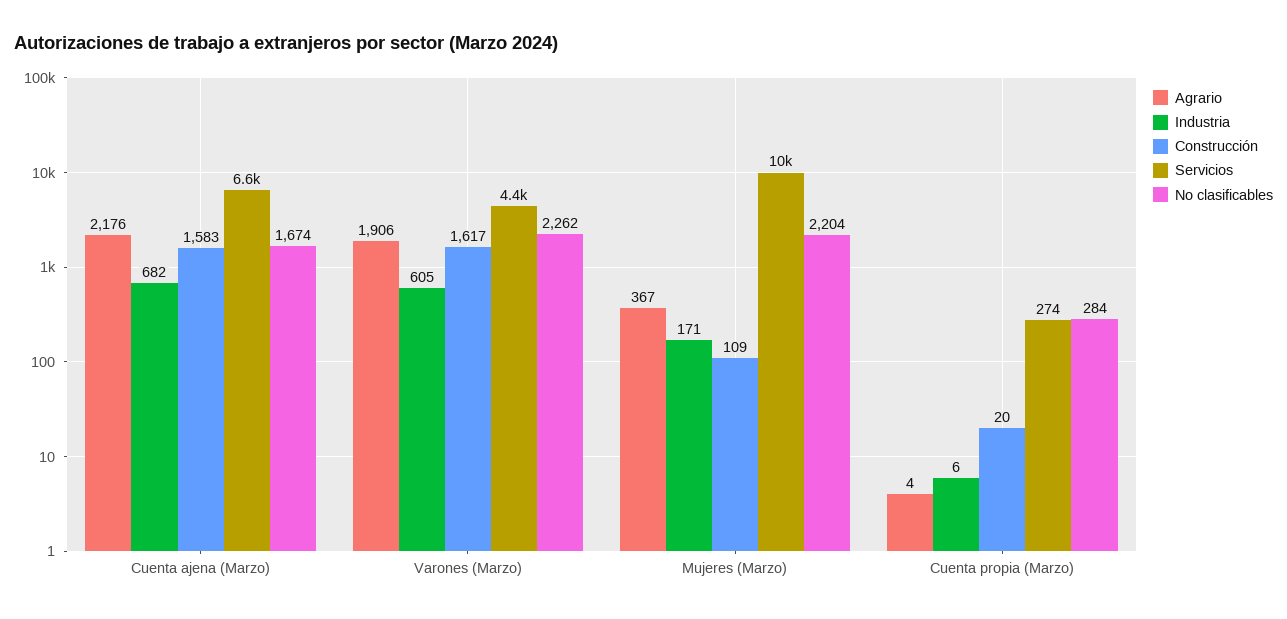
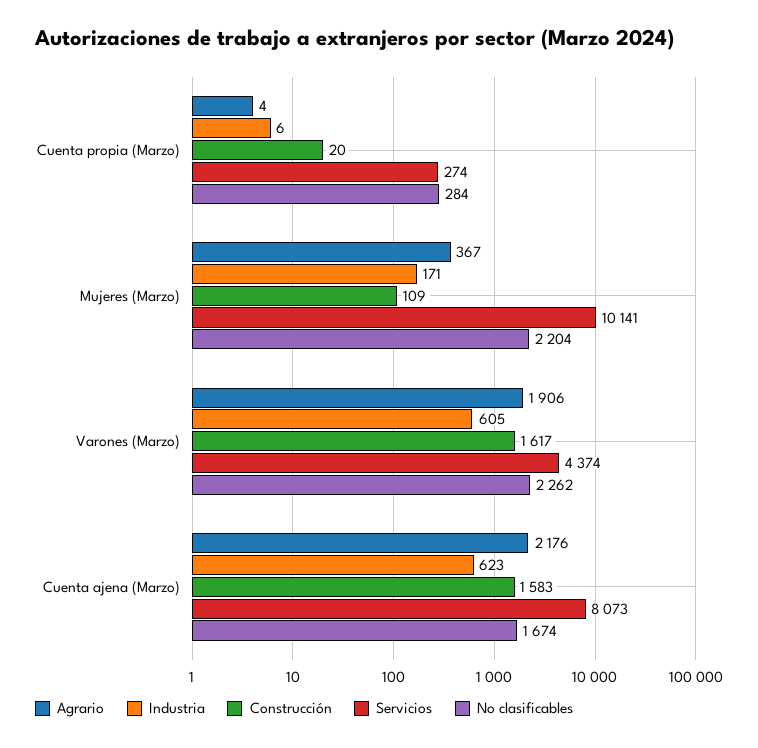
  {
    "Agrario": {
      "Cuenta ajena (Marzo)": 2176,
      "Varones (Marzo)": 1906,
      "Mujeres (Marzo)": 367,
      "Cuenta propia (Marzo)": 4
    },
    "Industria": {
-     "Cuenta ajena (Marzo)": 682,
+     "Cuenta ajena (Marzo)": 623,
      "Varones (Marzo)": 605,
      "Mujeres (Marzo)": 171,
      "Cuenta propia (Marzo)": 6
    },
    "Construcción": {
      "Cuenta ajena (Marzo)": 1583,
      "Varones (Marzo)": 1617,
      "Mujeres (Marzo)": 109,
      "Cuenta propia (Marzo)": 20
    },
    "Servicios": {
-     "Cuenta ajena (Marzo)": 6600,
+     "Cuenta ajena (Marzo)": 8073,
      "Varones (Marzo)": 4374,
      "Mujeres (Marzo)": 10141,
      "Cuenta propia (Marzo)": 274
    },
    "No clasificables": {
      "Cuenta ajena (Marzo)": 1674,
      "Varones (Marzo)": 2262,
      "Mujeres (Marzo)": 2204,
      "Cuenta propia (Marzo)": 284
    }
  }

